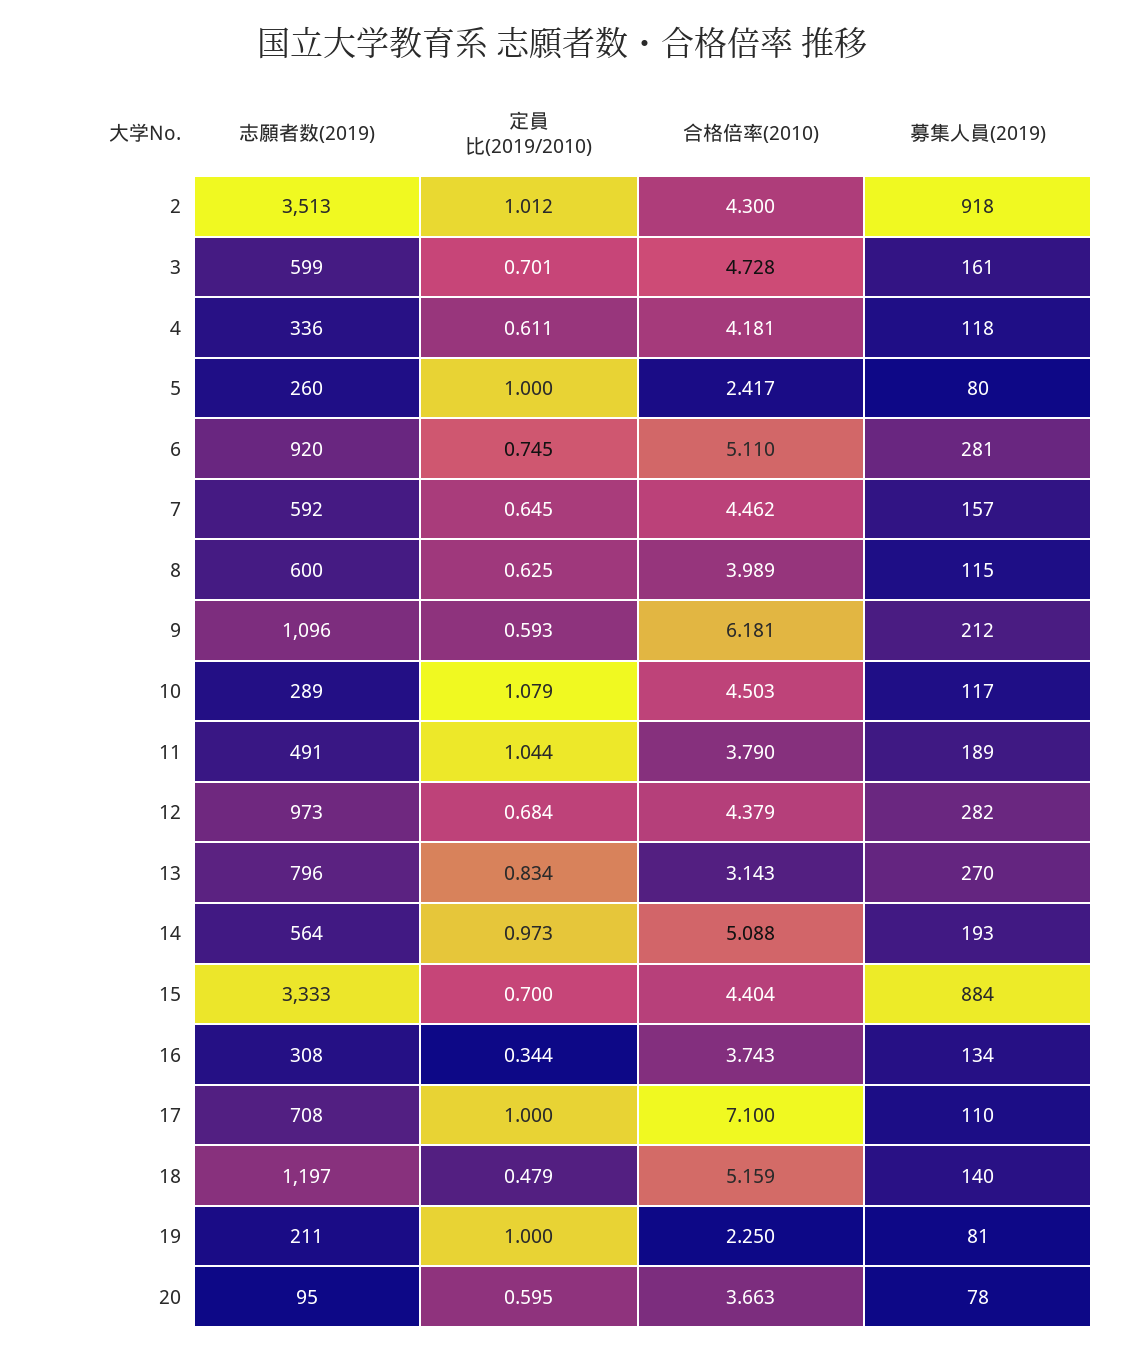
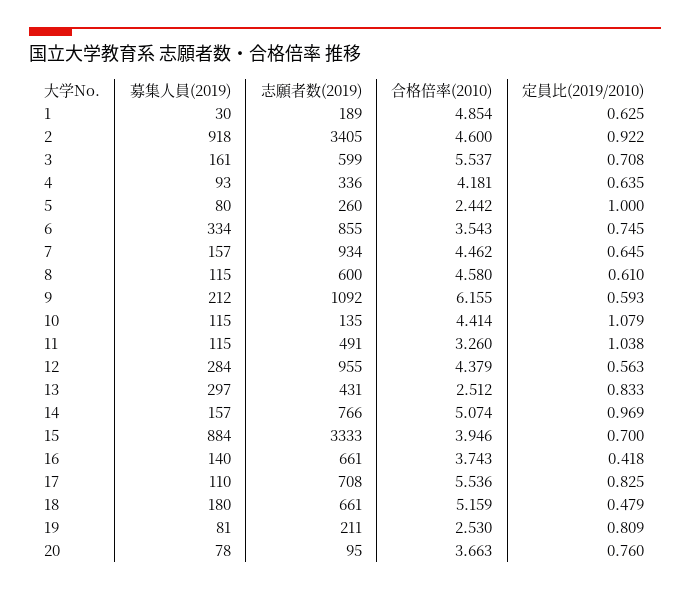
  {
    "志願者数(2019)": {
-     "2": 3513,
+     "2": 3405,
      "3": 599,
      "4": 336,
      "5": 260,
-     "6": 920,
+     "6": 855,
-     "7": 592,
+     "7": 934,
      "8": 600,
-     "9": 1096,
+     "9": 1092,
-     "10": 289,
+     "10": 135,
      "11": 491,
-     "12": 973,
+     "12": 955,
-     "13": 796,
+     "13": 431,
-     "14": 564,
+     "14": 766,
      "15": 3333,
-     "16": 308,
+     "16": 661,
      "17": 708,
-     "18": 1197,
+     "18": 661,
      "19": 211,
-     "20": 95
+     "20": 95,
+     "1": 189
    },
    "定員比(2019/2010)": {
-     "2": 1.012,
+     "2": 0.922,
-     "3": 0.701,
+     "3": 0.708,
-     "4": 0.611,
+     "4": 0.635,
      "5": 1,
      "6": 0.745,
      "7": 0.645,
-     "8": 0.625,
+     "8": 0.61,
      "9": 0.593,
      "10": 1.079,
-     "11": 1.044,
+     "11": 1.038,
-     "12": 0.684,
+     "12": 0.563,
-     "13": 0.834,
+     "13": 0.833,
-     "14": 0.973,
+     "14": 0.969,
      "15": 0.7,
-     "16": 0.344,
+     "16": 0.418,
-     "17": 1,
+     "17": 0.825,
      "18": 0.479,
-     "19": 1,
+     "19": 0.809,
-     "20": 0.595
+     "20": 0.76,
+     "1": 0.625
    },
    "合格倍率(2010)": {
-     "2": 4.3,
+     "2": 4.6,
-     "3": 4.728,
+     "3": 5.537,
      "4": 4.181,
-     "5": 2.417,
+     "5": 2.442,
-     "6": 5.11,
+     "6": 3.543,
      "7": 4.462,
-     "8": 3.989,
+     "8": 4.58,
-     "9": 6.181,
+     "9": 6.155,
-     "10": 4.503,
+     "10": 4.414,
-     "11": 3.79,
+     "11": 3.26,
      "12": 4.379,
-     "13": 3.143,
+     "13": 2.512,
-     "14": 5.088,
+     "14": 5.074,
-     "15": 4.404,
+     "15": 3.946,
      "16": 3.743,
-     "17": 7.1,
+     "17": 5.536,
      "18": 5.159,
-     "19": 2.25,
+     "19": 2.53,
-     "20": 3.663
+     "20": 3.663,
+     "1": 4.854
    },
    "募集人員(2019)": {
      "2": 918,
      "3": 161,
-     "4": 118,
+     "4": 93,
      "5": 80,
-     "6": 281,
+     "6": 334,
      "7": 157,
      "8": 115,
      "9": 212,
-     "10": 117,
+     "10": 115,
-     "11": 189,
+     "11": 115,
-     "12": 282,
+     "12": 284,
-     "13": 270,
+     "13": 297,
-     "14": 193,
+     "14": 157,
      "15": 884,
-     "16": 134,
+     "16": 140,
      "17": 110,
-     "18": 140,
+     "18": 180,
      "19": 81,
-     "20": 78
+     "20": 78,
+     "1": 30
    }
  }

